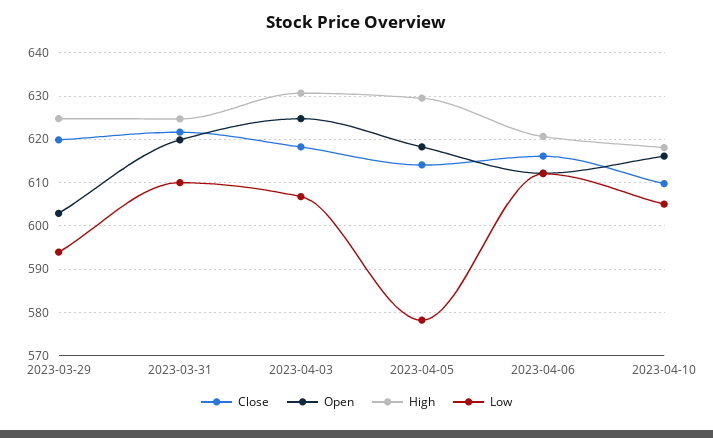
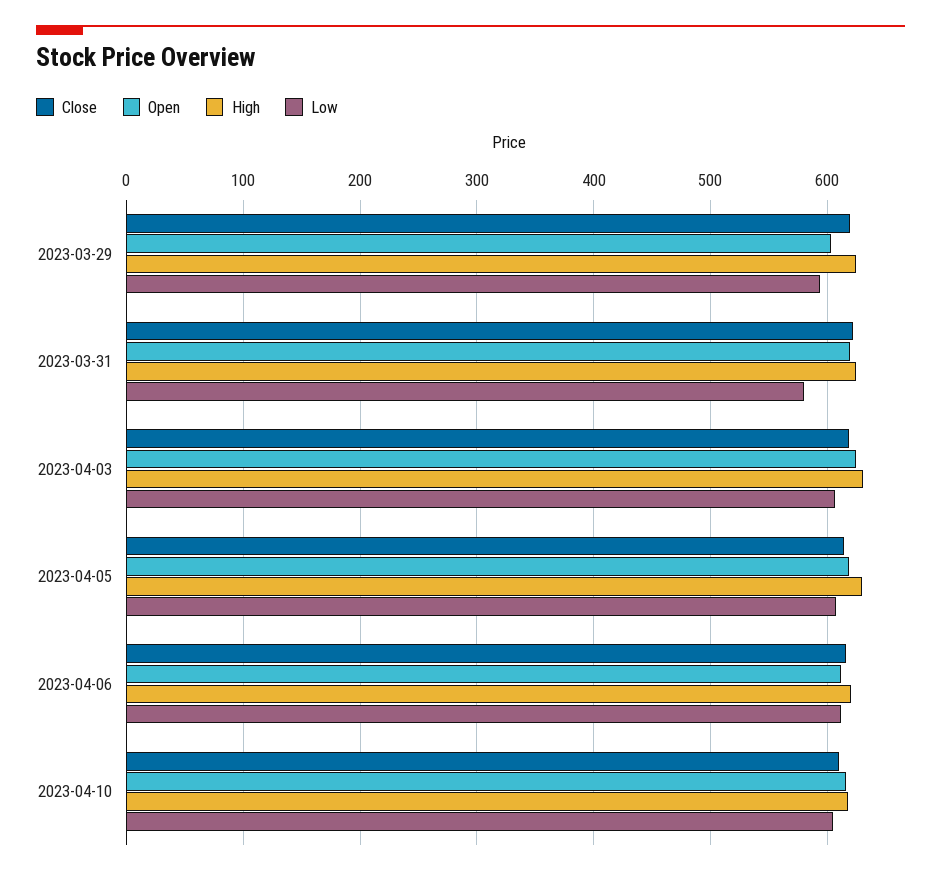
  {
    "Close": {
      "2023-03-29": 620,
      "2023-03-31": 622,
      "2023-04-03": 618,
      "2023-04-05": 614,
      "2023-04-06": 616,
      "2023-04-10": 610
    },
    "Open": {
      "2023-03-29": 602,
      "2023-03-31": 620,
      "2023-04-03": 624,
      "2023-04-05": 618,
      "2023-04-06": 612,
      "2023-04-10": 616
    },
    "High": {
      "2023-03-29": 624,
      "2023-03-31": 624,
      "2023-04-03": 630,
      "2023-04-05": 630,
      "2023-04-06": 620,
      "2023-04-10": 618
    },
    "Low": {
      "2023-03-29": 594,
-     "2023-03-31": 610,
+     "2023-03-31": 580,
      "2023-04-03": 606,
-     "2023-04-05": 578,
+     "2023-04-05": 610,
      "2023-04-06": 612,
      "2023-04-10": 606
    }
  }

